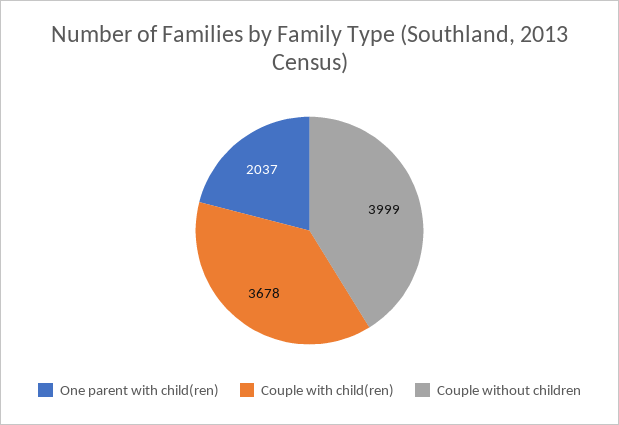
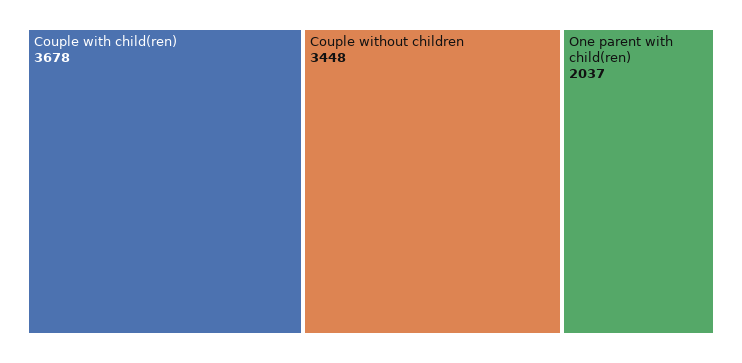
  {
    "One parent with child(ren)": 2037,
    "Couple with child(ren)": 3678,
-   "Couple without children": 3999
+   "Couple without children": 3448
  }

